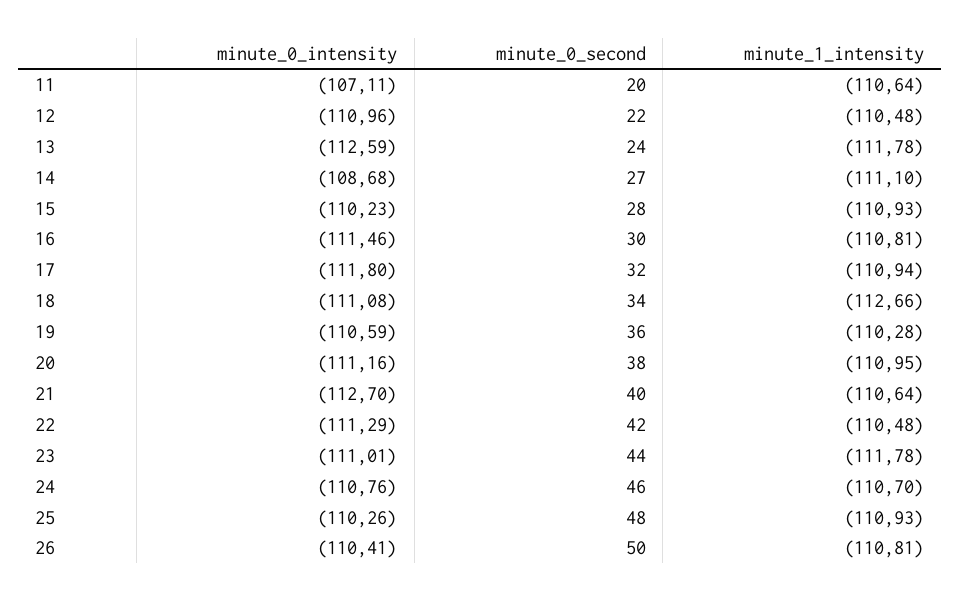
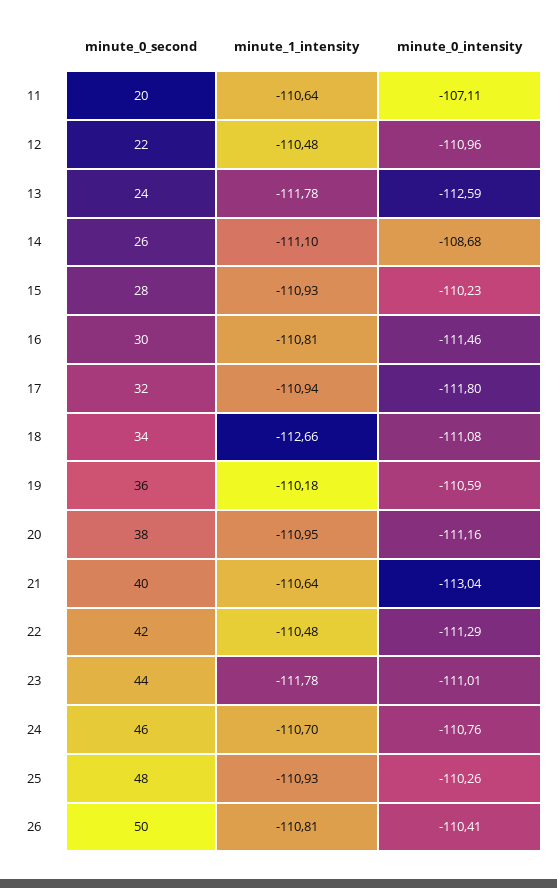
  {
    "minute_0_intensity": {
      "11": -107.11,
      "12": -110.96,
      "13": -112.59,
      "14": -108.68,
      "15": -110.23,
      "16": -111.46,
      "17": -111.8,
      "18": -111.08,
      "19": -110.59,
      "20": -111.16,
-     "21": -112.7,
+     "21": -113.04,
      "22": -111.29,
      "23": -111.01,
      "24": -110.76,
      "25": -110.26,
      "26": -110.41
    },
    "minute_0_second": {
      "11": 20,
      "12": 22,
      "13": 24,
-     "14": 27,
+     "14": 26,
      "15": 28,
      "16": 30,
      "17": 32,
      "18": 34,
      "19": 36,
      "20": 38,
      "21": 40,
      "22": 42,
      "23": 44,
      "24": 46,
      "25": 48,
      "26": 50
    },
    "minute_1_intensity": {
      "11": -110.64,
      "12": -110.48,
      "13": -111.78,
      "14": -111.1,
      "15": -110.93,
      "16": -110.81,
      "17": -110.94,
      "18": -112.66,
-     "19": -110.28,
+     "19": -110.18,
      "20": -110.95,
      "21": -110.64,
      "22": -110.48,
      "23": -111.78,
      "24": -110.7,
      "25": -110.93,
      "26": -110.81
    }
  }

